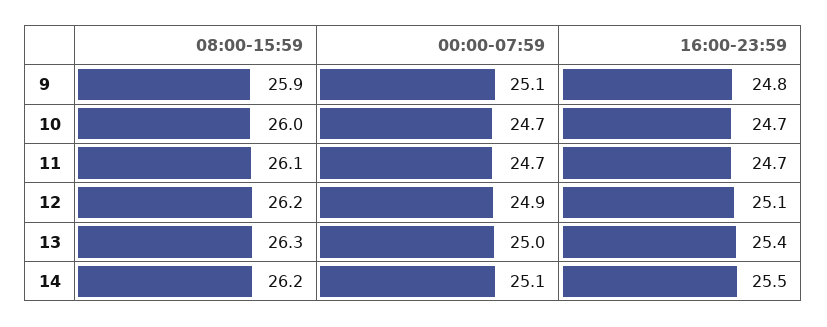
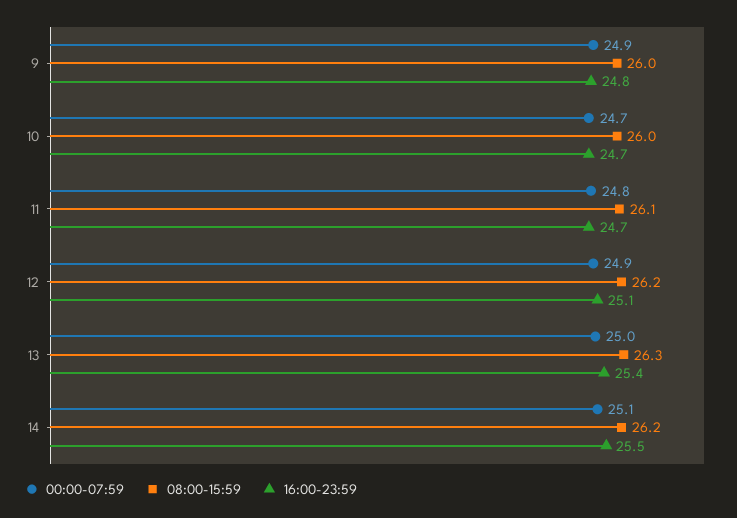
  {
    "08:00-15:59": {
-     "9": 25.9,
+     "9": 26,
      "10": 26,
      "11": 26.1,
      "12": 26.2,
      "13": 26.3,
      "14": 26.2
    },
    "00:00-07:59": {
-     "9": 25.1,
+     "9": 24.9,
      "10": 24.7,
-     "11": 24.7,
+     "11": 24.8,
      "12": 24.9,
      "13": 25,
      "14": 25.1
    },
    "16:00-23:59": {
      "9": 24.8,
      "10": 24.7,
      "11": 24.7,
      "12": 25.1,
      "13": 25.4,
      "14": 25.5
    }
  }

